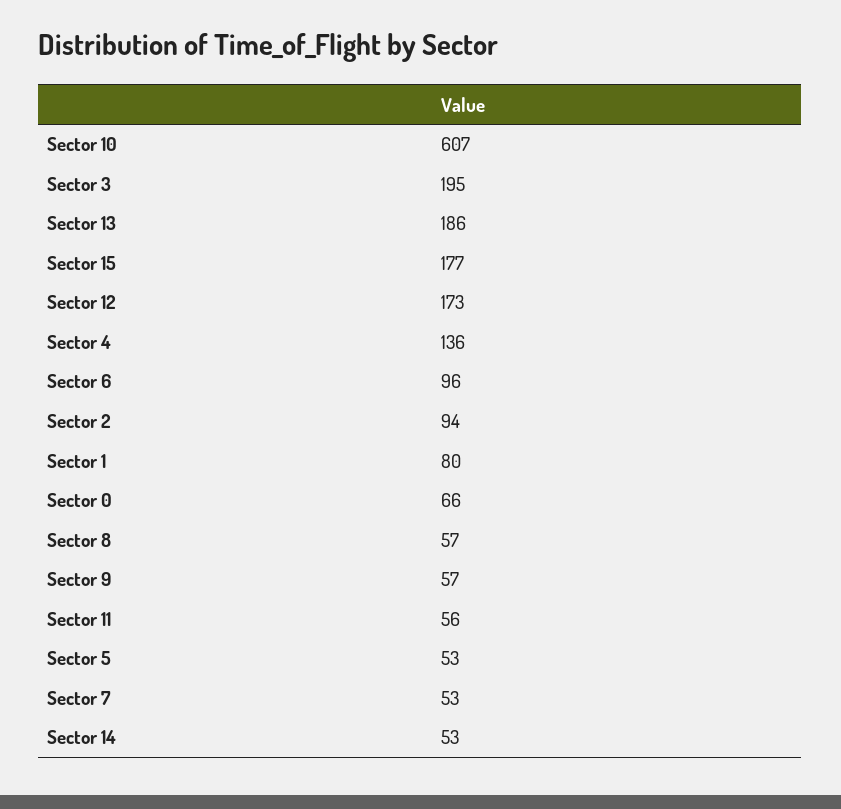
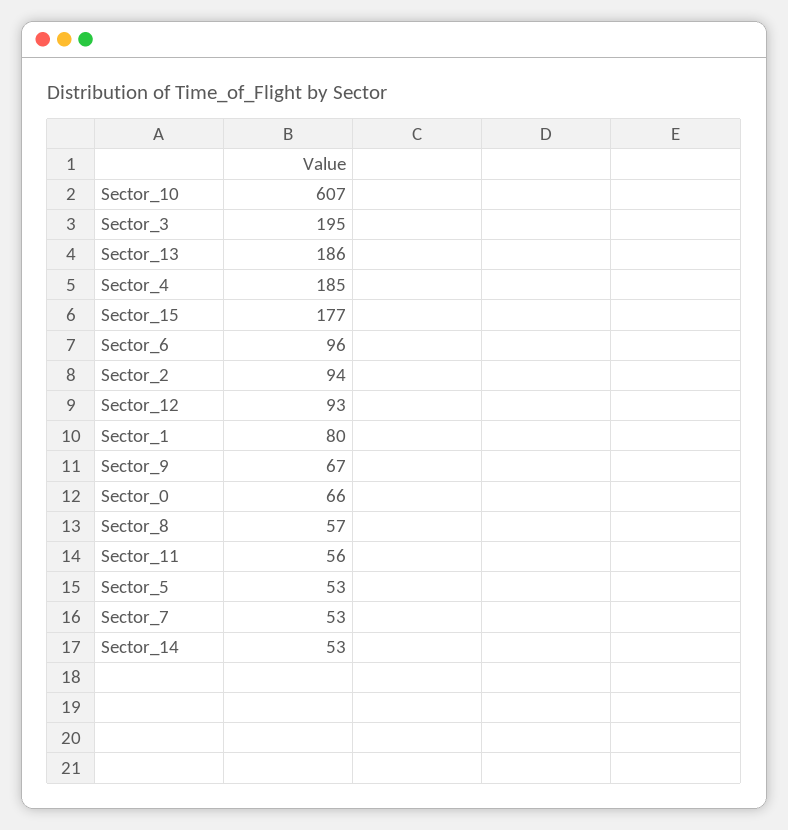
  {
    "Sector 10": 607,
    "Sector 3": 195,
    "Sector 13": 186,
    "Sector 15": 177,
-   "Sector 12": 173,
+   "Sector 12": 93,
-   "Sector 4": 136,
+   "Sector 4": 185,
    "Sector 6": 96,
    "Sector 2": 94,
    "Sector 1": 80,
    "Sector 0": 66,
    "Sector 8": 57,
-   "Sector 9": 57,
+   "Sector 9": 67,
    "Sector 11": 56,
    "Sector 5": 53,
    "Sector 7": 53,
    "Sector 14": 53
  }

